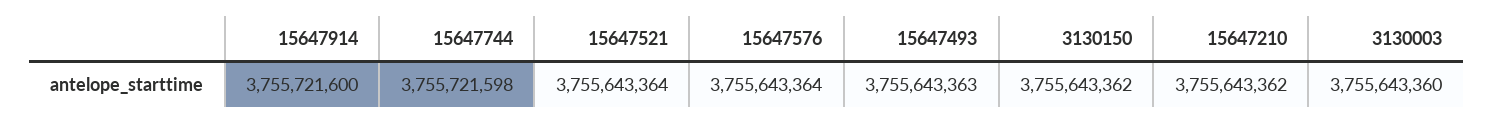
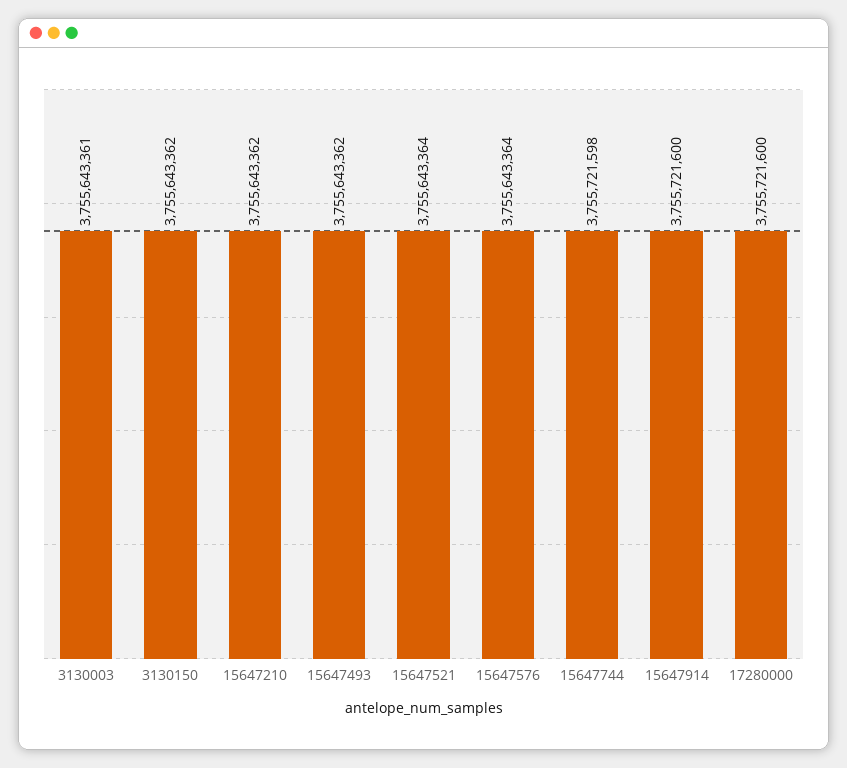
  {
    "15647914": 3755721600,
    "15647744": 3755721598,
    "15647521": 3755643364,
    "15647576": 3755643364,
-   "15647493": 3755643363,
+   "15647493": 3755643362,
    "3130150": 3755643362,
    "15647210": 3755643362,
-   "3130003": 3755643360
+   "3130003": 3755643361,
+   "17280000": 3755721600
  }

